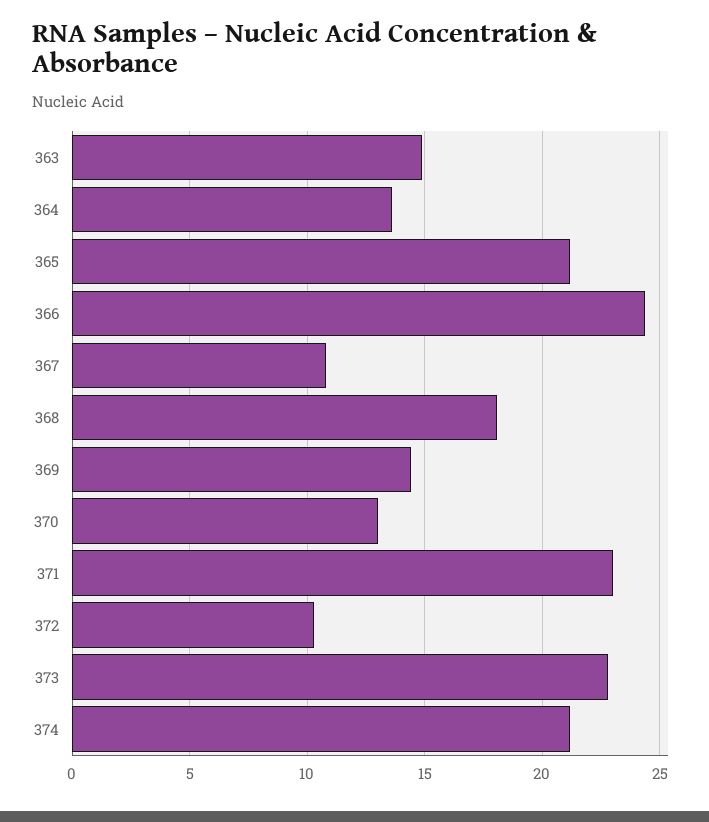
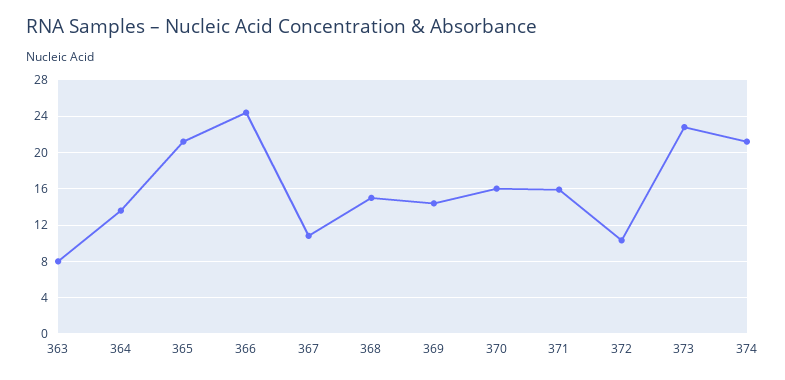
  {
-   "363": 15,
+   "363": 8,
    "364": 13.5,
    "365": 21,
    "366": 24.5,
    "367": 11,
-   "368": 18,
+   "368": 15,
    "369": 14.5,
-   "370": 13,
+   "370": 16,
-   "371": 23,
+   "371": 16,
    "372": 10.5,
    "373": 23,
    "374": 21
  }

